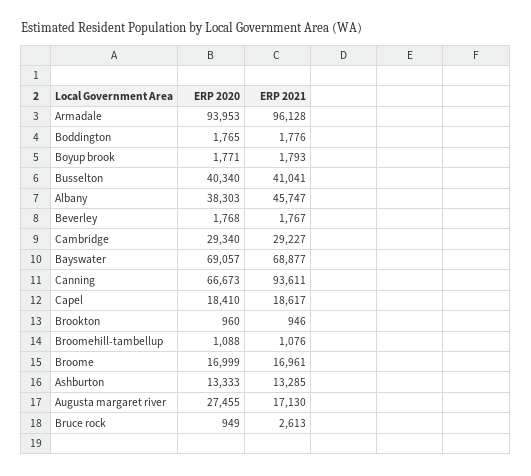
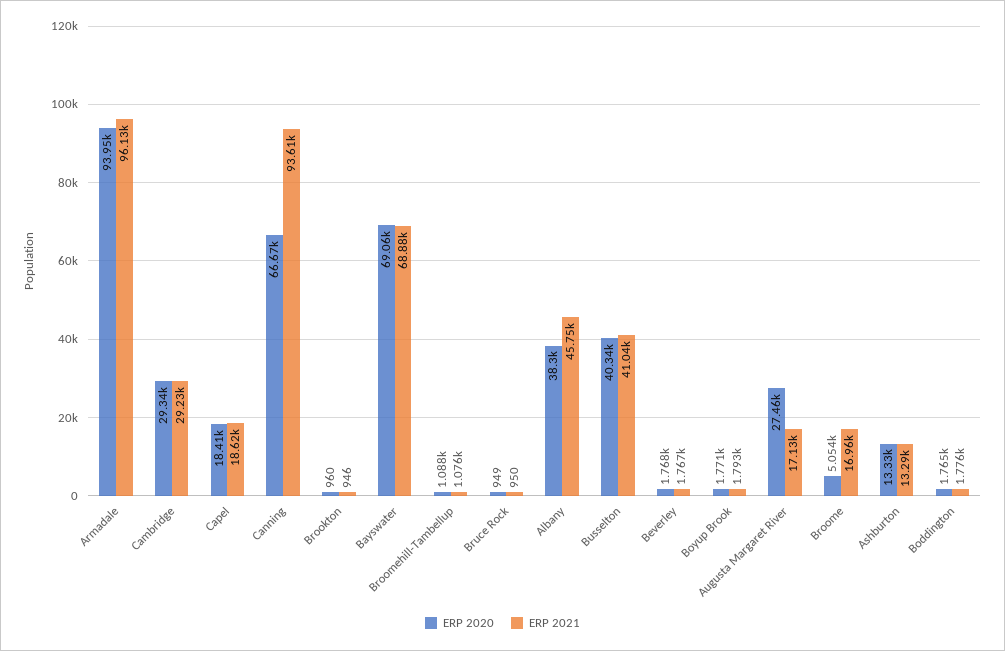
  {
    "ERP 2020": {
      "Armadale": 93953,
      "Boddington": 1765,
      "Boyup brook": 1771,
      "Busselton": 40340,
      "Albany": 38303,
      "Beverley": 1768,
      "Cambridge": 29340,
      "Bayswater": 69057,
      "Canning": 66673,
      "Capel": 18410,
      "Brookton": 960,
      "Broomehill-tambellup": 1088,
-     "Broome": 16999,
+     "Broome": 5054,
      "Ashburton": 13333,
      "Augusta margaret river": 27455,
      "Bruce rock": 949
    },
    "ERP 2021": {
      "Armadale": 96128,
      "Boddington": 1776,
      "Boyup brook": 1793,
      "Busselton": 41041,
      "Albany": 45747,
      "Beverley": 1767,
      "Cambridge": 29227,
      "Bayswater": 68877,
      "Canning": 93611,
      "Capel": 18617,
      "Brookton": 946,
      "Broomehill-tambellup": 1076,
      "Broome": 16961,
      "Ashburton": 13285,
      "Augusta margaret river": 17130,
-     "Bruce rock": 2613
+     "Bruce rock": 950
    }
  }

